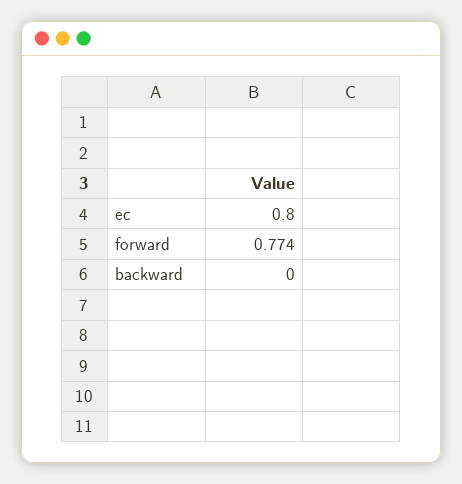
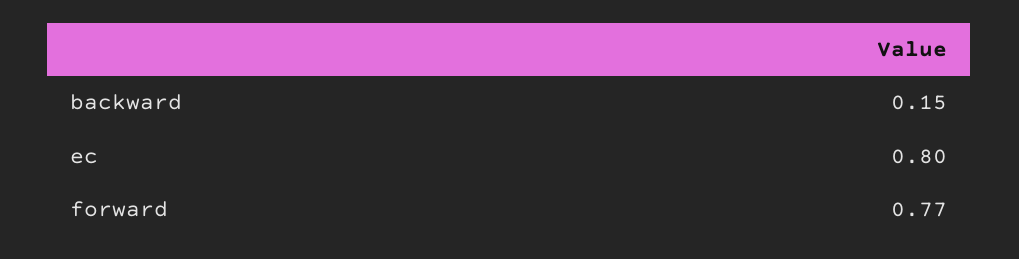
  {
    "ec": 0.8,
    "forward": 0.774,
-   "backward": 0
+   "backward": 0.15
  }

